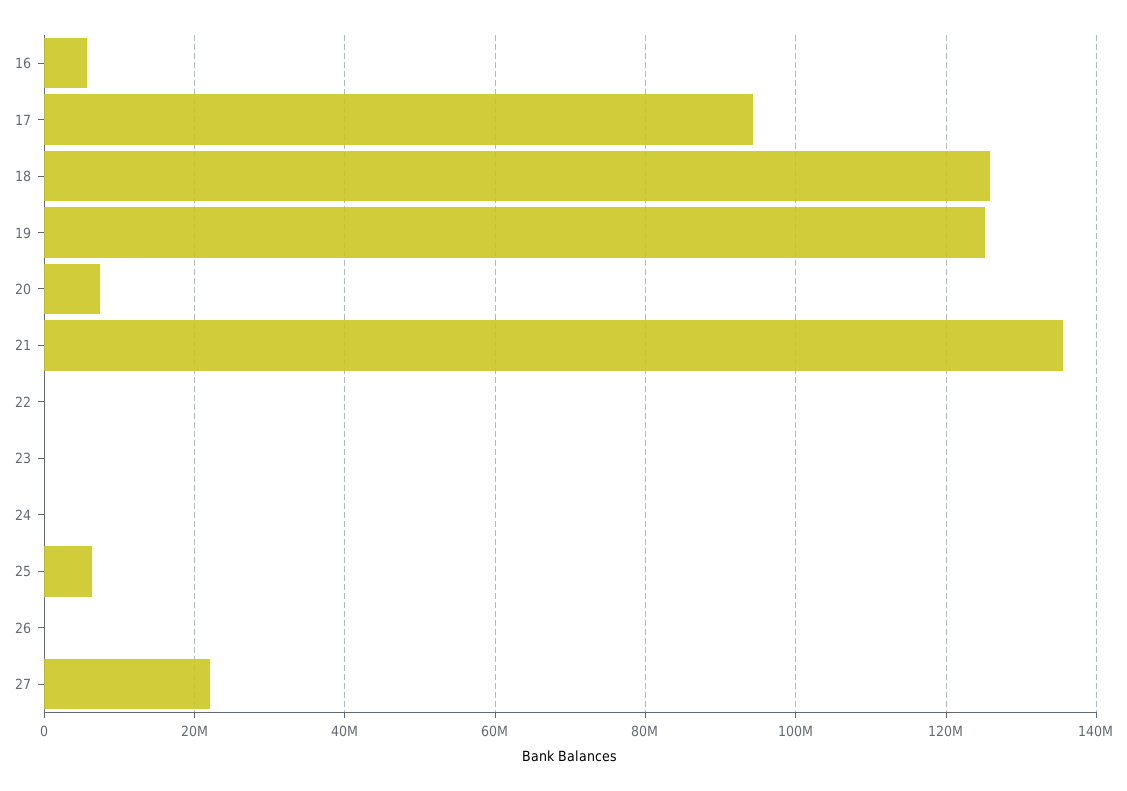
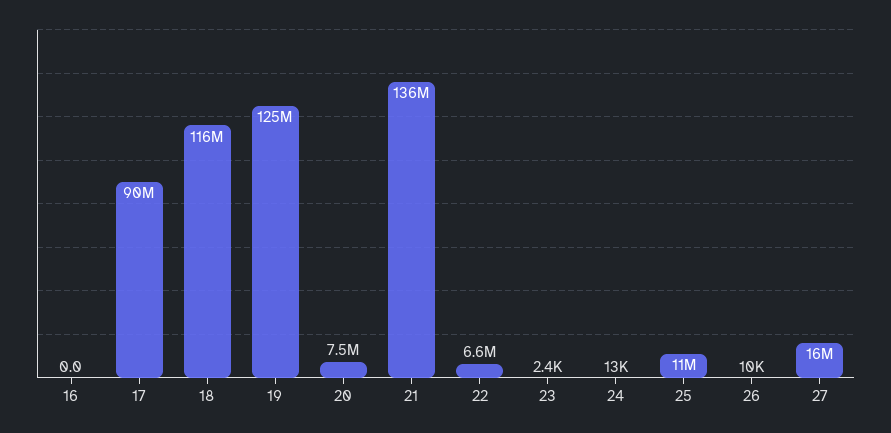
  {
-   "16": 6000000,
+   "16": 0,
-   "17": 94000000,
+   "17": 90000000,
-   "18": 126000000,
+   "18": 116000000,
    "19": 125000000,
    "20": 7500000,
    "21": 136000000,
-   "22": 0,
+   "22": 6600000,
    "23": 2400,
    "24": 13000,
-   "25": 6000000,
+   "25": 11000000,
    "26": 10000,
-   "27": 22000000
+   "27": 16000000
  }

